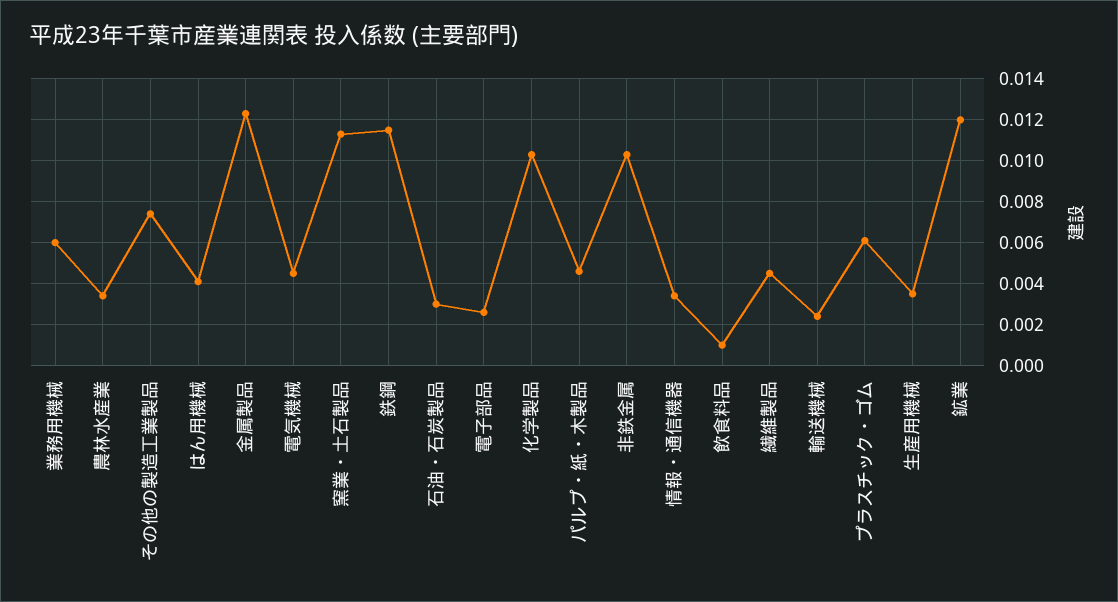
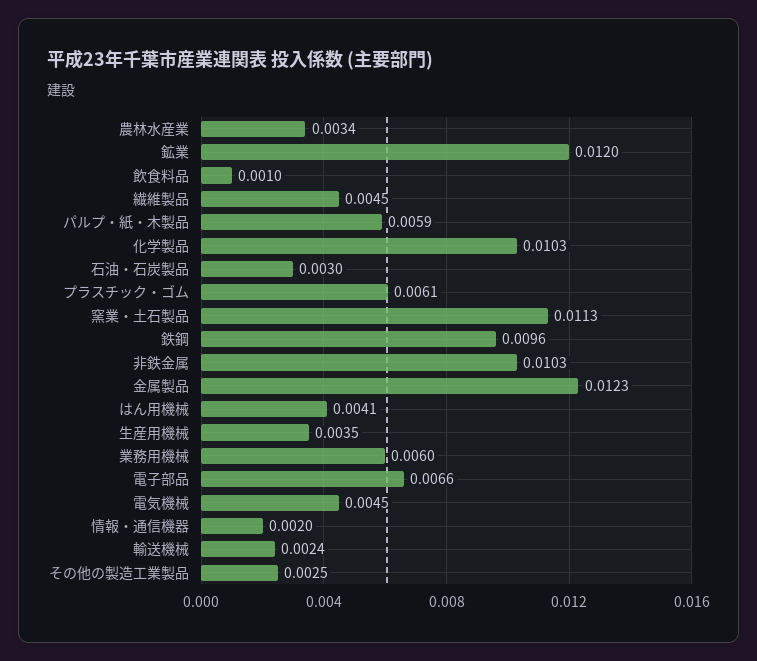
  {
    "業務用機械": 0.006,
    "農林水産業": 0.0034,
-   "その他の製造工業製品": 0.0075,
+   "その他の製造工業製品": 0.0025,
    "はん用機械": 0.0041,
    "金属製品": 0.0123,
    "電気機械": 0.0045,
    "窯業・土石製品": 0.0113,
-   "鉄鋼": 0.0115,
+   "鉄鋼": 0.0096,
    "石油・石炭製品": 0.003,
-   "電子部品": 0.0025,
+   "電子部品": 0.0066,
    "化学製品": 0.0103,
-   "パルプ・紙・木製品": 0.0045,
+   "パルプ・紙・木製品": 0.0059,
    "非鉄金属": 0.0103,
-   "情報・通信機器": 0.0035,
+   "情報・通信機器": 0.002,
    "飲食料品": 0.001,
    "繊維製品": 0.0045,
    "輸送機械": 0.0024,
    "プラスチック・ゴム": 0.0061,
    "生産用機械": 0.0035,
    "鉱業": 0.012
  }

